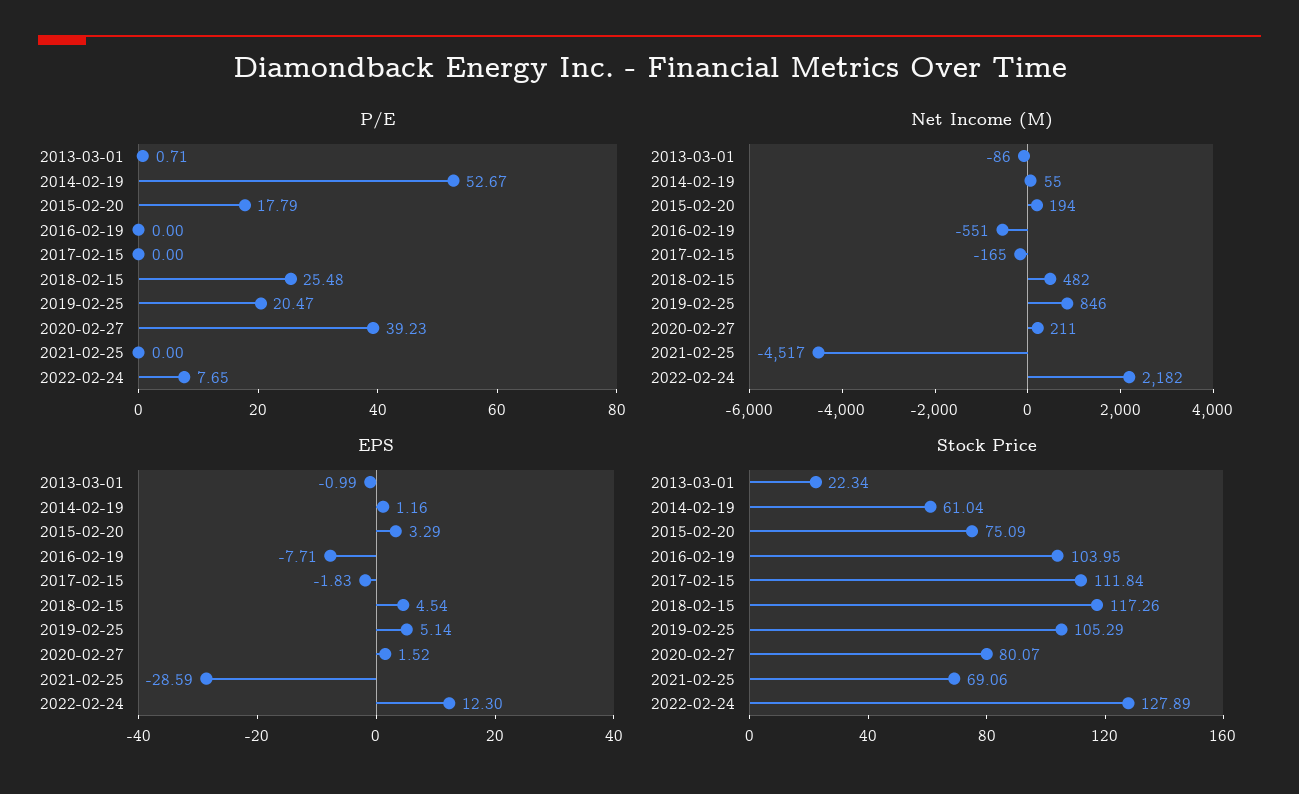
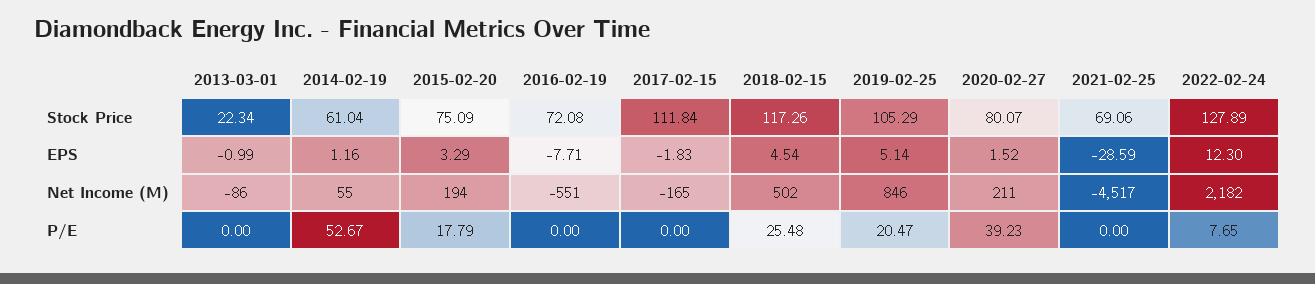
  {
    "P/E": {
-     "2013-03-01": 0.71,
+     "2013-03-01": 0,
      "2014-02-19": 52.67,
      "2015-02-20": 17.79,
      "2016-02-19": 0,
      "2017-02-15": 0,
      "2018-02-15": 25.48,
      "2019-02-25": 20.47,
      "2020-02-27": 39.23,
      "2021-02-25": 0,
      "2022-02-24": 7.65
    },
    "Net Income (M)": {
      "2013-03-01": -86,
      "2014-02-19": 55,
      "2015-02-20": 194,
      "2016-02-19": -551,
      "2017-02-15": -165,
-     "2018-02-15": 482,
+     "2018-02-15": 502,
      "2019-02-25": 846,
      "2020-02-27": 211,
      "2021-02-25": -4517,
      "2022-02-24": 2182
    },
    "EPS": {
      "2013-03-01": -0.99,
      "2014-02-19": 1.16,
      "2015-02-20": 3.29,
      "2016-02-19": -7.71,
      "2017-02-15": -1.83,
      "2018-02-15": 4.54,
      "2019-02-25": 5.14,
      "2020-02-27": 1.52,
      "2021-02-25": -28.59,
      "2022-02-24": 12.3
    },
    "Stock Price": {
      "2013-03-01": 22.34,
      "2014-02-19": 61.04,
      "2015-02-20": 75.09,
-     "2016-02-19": 103.95,
+     "2016-02-19": 72.08,
      "2017-02-15": 111.84,
      "2018-02-15": 117.26,
      "2019-02-25": 105.29,
      "2020-02-27": 80.07,
      "2021-02-25": 69.06,
      "2022-02-24": 127.89
    }
  }

